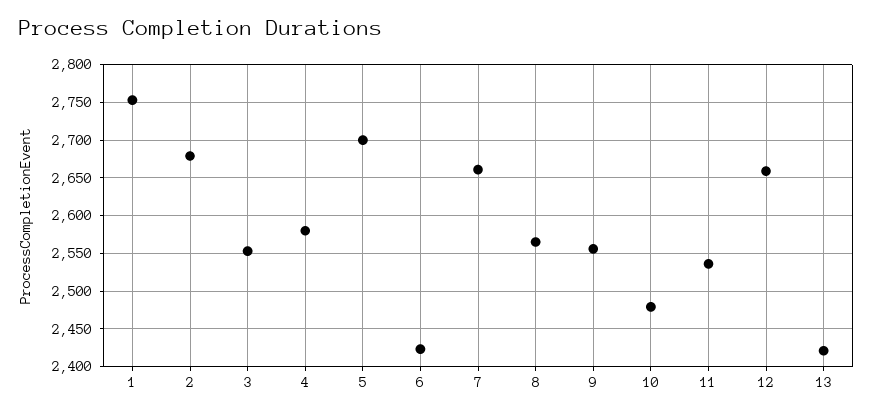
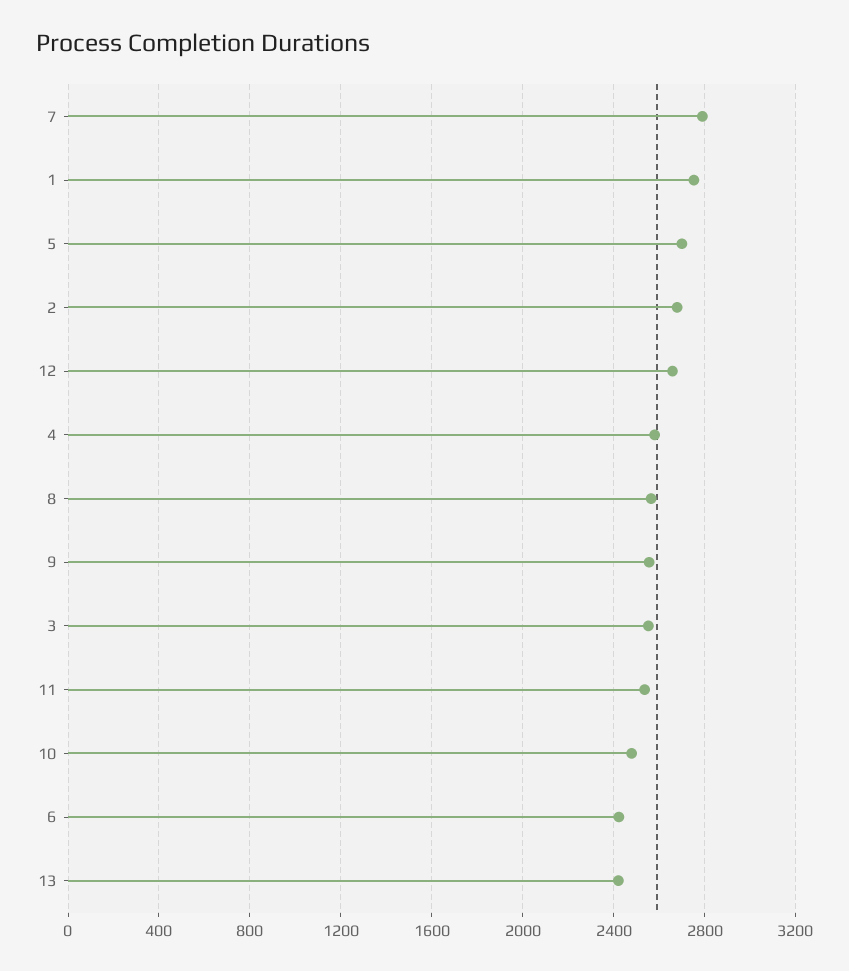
  {
    "1": 2750,
    "2": 2680,
    "3": 2550,
    "4": 2580,
    "5": 2700,
    "6": 2420,
-   "7": 2660,
+   "7": 2800,
    "8": 2570,
    "9": 2560,
    "10": 2480,
    "11": 2540,
    "12": 2660,
    "13": 2420
  }

